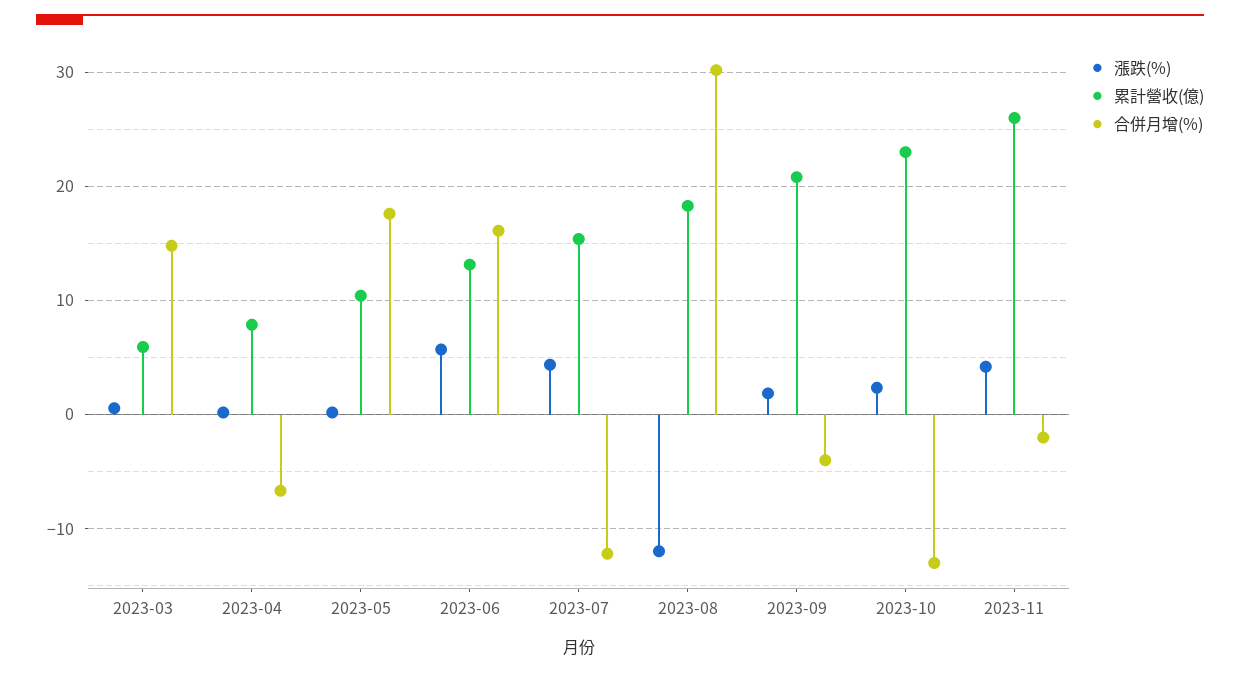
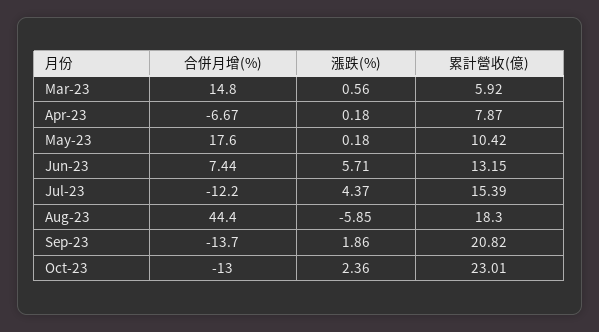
  {
    "漲跌(%)": {
      "2023-03": 0.56,
      "2023-04": 0.18,
      "2023-05": 0.18,
      "2023-06": 5.71,
      "2023-07": 4.37,
-     "2023-08": -12,
+     "2023-08": -5.85,
      "2023-09": 1.86,
-     "2023-10": 2.36,
+     "2023-10": 2.36
-     "2023-11": 4
    },
    "累計營收(億)": {
      "2023-03": 5.92,
      "2023-04": 7.87,
      "2023-05": 10.42,
      "2023-06": 13.15,
      "2023-07": 15.39,
      "2023-08": 18.3,
      "2023-09": 20.82,
-     "2023-10": 23.01,
+     "2023-10": 23.01
-     "2023-11": 26
    },
    "合併月增(%)": {
      "2023-03": 14.8,
      "2023-04": -6.67,
      "2023-05": 17.6,
-     "2023-06": 16,
+     "2023-06": 7.44,
      "2023-07": -12.2,
-     "2023-08": 30,
+     "2023-08": 44.4,
-     "2023-09": -4,
+     "2023-09": -13.7,
-     "2023-10": -13,
+     "2023-10": -13
-     "2023-11": -2
    }
  }

